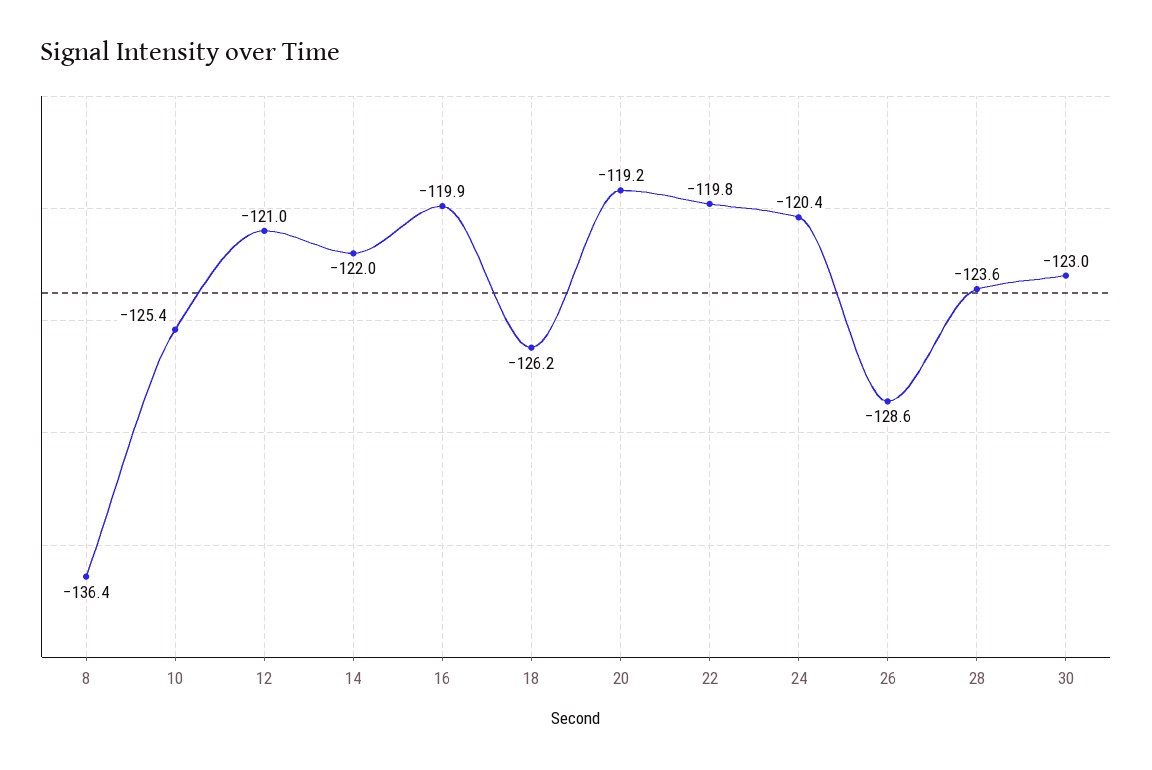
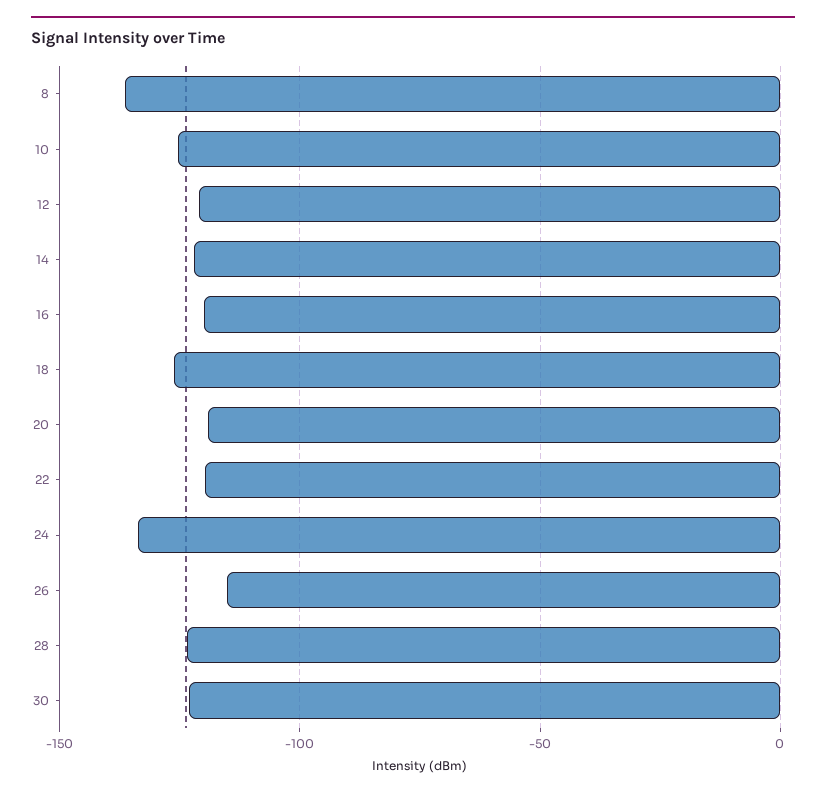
  {
    "8": -136.4,
    "10": -125.4,
    "12": -121,
    "14": -122,
    "16": -119.9,
    "18": -126.2,
    "20": -119.2,
    "22": -119.8,
-   "24": -120.4,
+   "24": -135,
-   "26": -128.6,
+   "26": -115,
    "28": -123.6,
    "30": -123
  }

